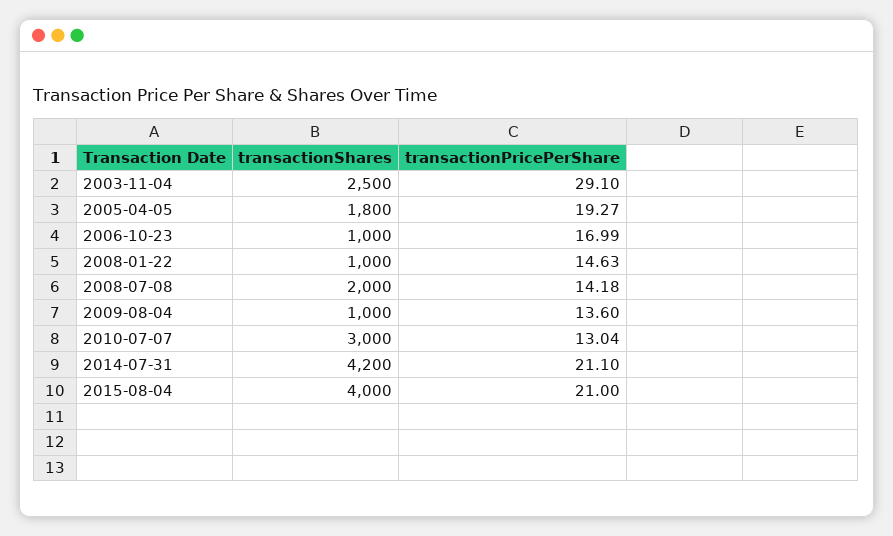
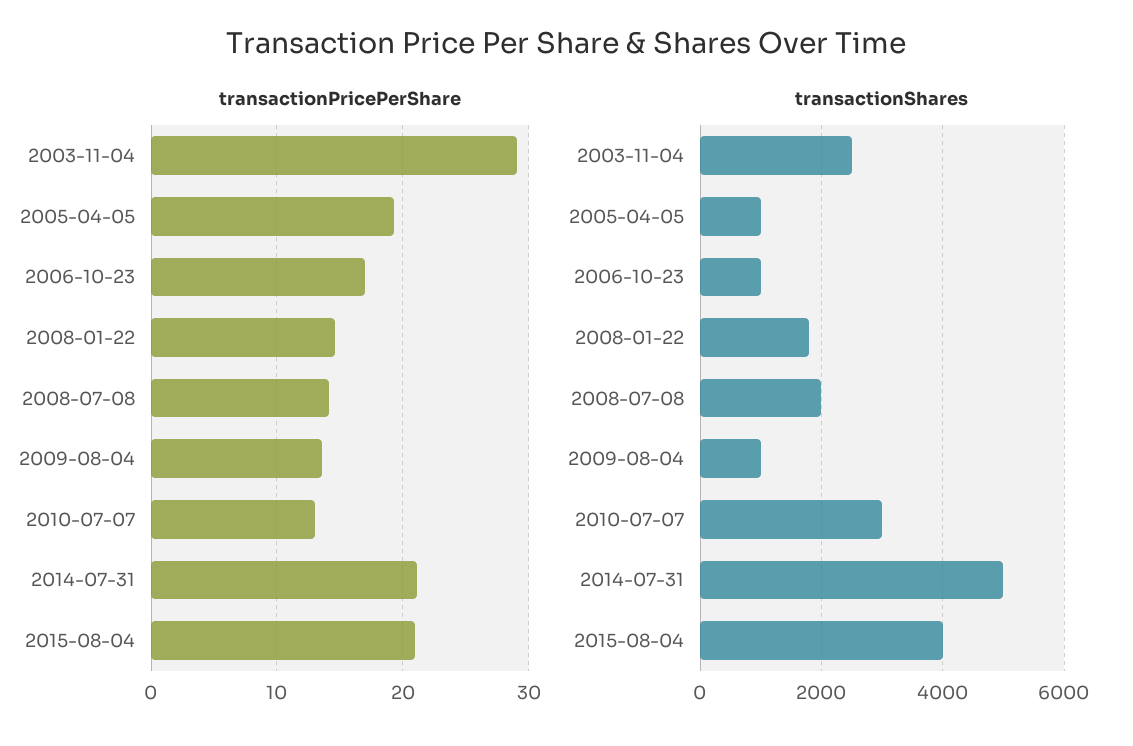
  {
    "transactionShares": {
      "2003-11-04": 2500,
-     "2005-04-05": 1800,
+     "2005-04-05": 1000,
      "2006-10-23": 1000,
-     "2008-01-22": 1000,
+     "2008-01-22": 1800,
      "2008-07-08": 2000,
      "2009-08-04": 1000,
      "2010-07-07": 3000,
-     "2014-07-31": 4200,
+     "2014-07-31": 5000,
      "2015-08-04": 4000
    },
    "transactionPricePerShare": {
      "2003-11-04": 29.1,
      "2005-04-05": 19.27,
      "2006-10-23": 16.99,
      "2008-01-22": 14.63,
      "2008-07-08": 14.18,
      "2009-08-04": 13.6,
      "2010-07-07": 13.04,
      "2014-07-31": 21.1,
      "2015-08-04": 21
    }
  }

